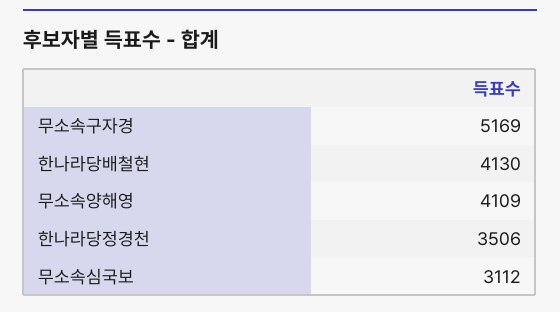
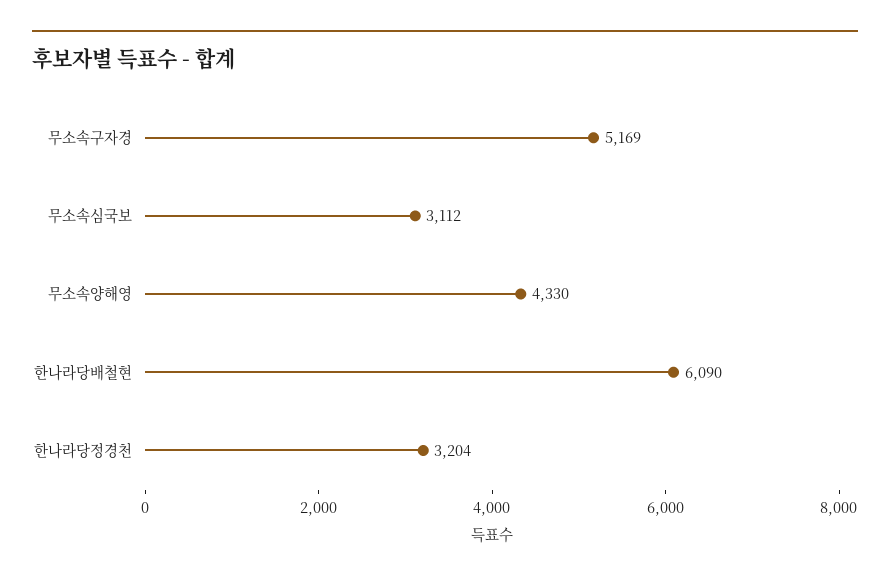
  {
    "무소속구자경": 5169,
-   "한나라당배철현": 4130,
+   "한나라당배철현": 6090,
-   "무소속양해영": 4109,
+   "무소속양해영": 4330,
-   "한나라당정경천": 3506,
+   "한나라당정경천": 3204,
    "무소속심국보": 3112
  }

